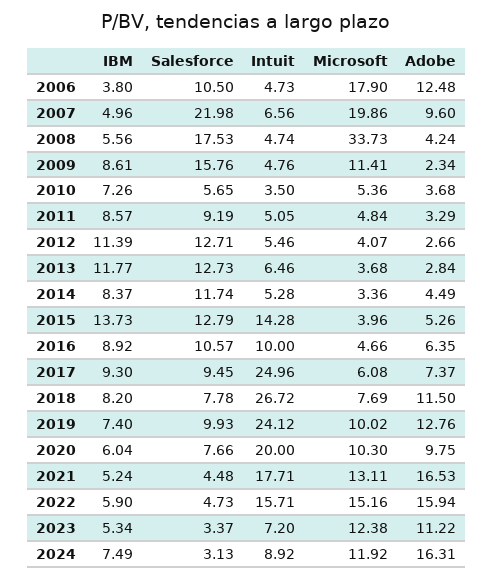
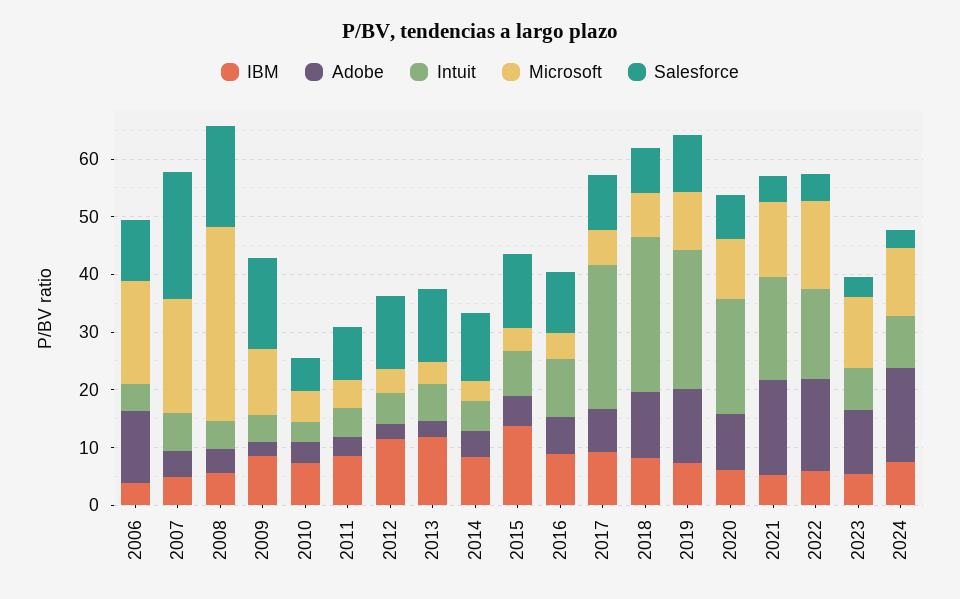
  {
    "IBM": {
      "2006": 3.8,
      "2007": 4.96,
      "2008": 5.56,
      "2009": 8.61,
      "2010": 7.26,
      "2011": 8.57,
      "2012": 11.39,
      "2013": 11.77,
      "2014": 8.37,
      "2015": 13.73,
      "2016": 8.92,
      "2017": 9.3,
      "2018": 8.2,
      "2019": 7.4,
      "2020": 6.04,
      "2021": 5.24,
      "2022": 5.9,
      "2023": 5.34,
      "2024": 7.49
    },
    "Salesforce": {
      "2006": 10.5,
      "2007": 21.98,
      "2008": 17.53,
      "2009": 15.76,
      "2010": 5.65,
      "2011": 9.19,
      "2012": 12.71,
      "2013": 12.73,
      "2014": 11.74,
      "2015": 12.79,
      "2016": 10.57,
      "2017": 9.45,
      "2018": 7.78,
      "2019": 9.93,
      "2020": 7.66,
      "2021": 4.48,
      "2022": 4.73,
      "2023": 3.37,
      "2024": 3.13
    },
    "Intuit": {
      "2006": 4.73,
      "2007": 6.56,
      "2008": 4.74,
      "2009": 4.76,
      "2010": 3.5,
      "2011": 5.05,
      "2012": 5.46,
      "2013": 6.46,
      "2014": 5.28,
-     "2015": 14.28,
+     "2015": 8,
      "2016": 10,
      "2017": 24.96,
      "2018": 26.72,
      "2019": 24.12,
      "2020": 20,
      "2021": 17.71,
      "2022": 15.71,
      "2023": 7.2,
      "2024": 8.92
    },
    "Microsoft": {
      "2006": 17.9,
      "2007": 19.86,
      "2008": 33.73,
      "2009": 11.41,
      "2010": 5.36,
      "2011": 4.84,
      "2012": 4.07,
      "2013": 3.68,
      "2014": 3.36,
      "2015": 3.96,
      "2016": 4.66,
      "2017": 6.08,
      "2018": 7.69,
      "2019": 10.02,
      "2020": 10.3,
      "2021": 13.11,
      "2022": 15.16,
      "2023": 12.38,
      "2024": 11.92
    },
    "Adobe": {
      "2006": 12.48,
-     "2007": 9.6,
+     "2007": 4,
      "2008": 4.24,
      "2009": 2.34,
      "2010": 3.68,
      "2011": 3.29,
      "2012": 2.66,
      "2013": 2.84,
      "2014": 4.49,
      "2015": 5.26,
      "2016": 6.35,
      "2017": 7.37,
      "2018": 11.5,
      "2019": 12.76,
      "2020": 9.75,
      "2021": 16.53,
      "2022": 15.94,
      "2023": 11.22,
      "2024": 16.31
    }
  }

